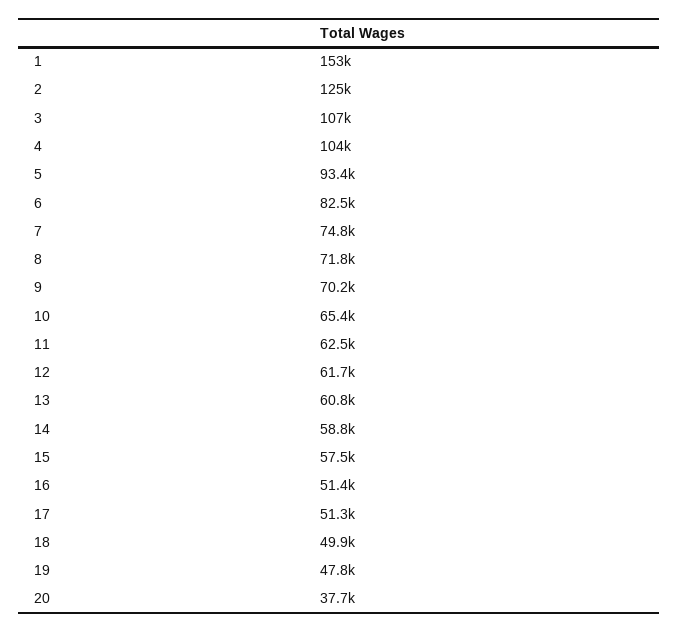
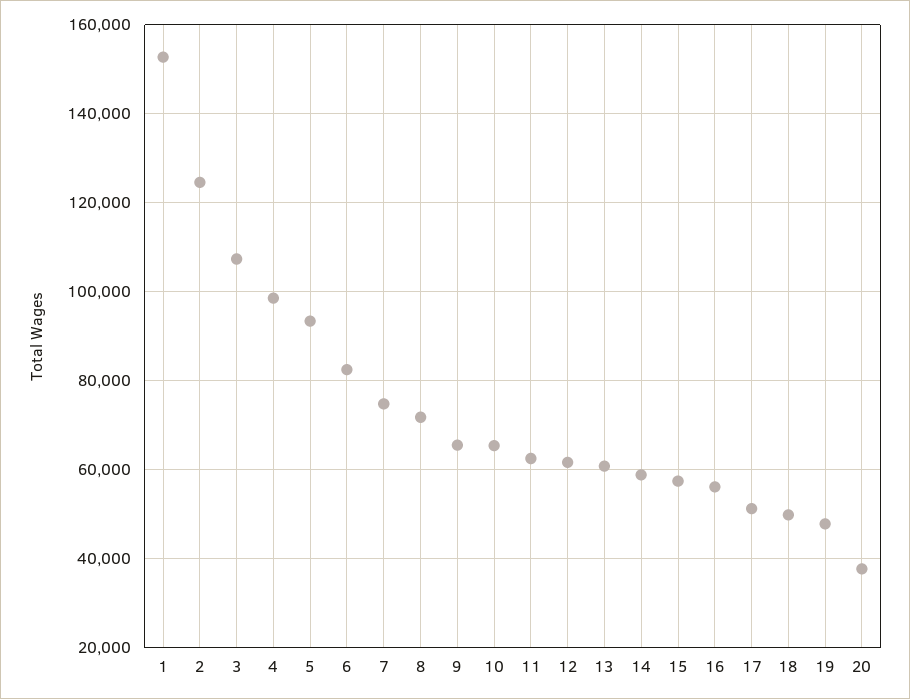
  {
    "1": 153000,
    "2": 125000,
    "3": 107000,
-   "4": 104000,
+   "4": 98000,
    "5": 93400,
    "6": 82500,
    "7": 74800,
    "8": 71800,
-   "9": 70200,
+   "9": 66000,
    "10": 65400,
    "11": 62500,
    "12": 61700,
    "13": 60800,
    "14": 58800,
    "15": 57500,
-   "16": 51400,
+   "16": 56000,
    "17": 51300,
    "18": 49900,
    "19": 47800,
    "20": 37700
  }

